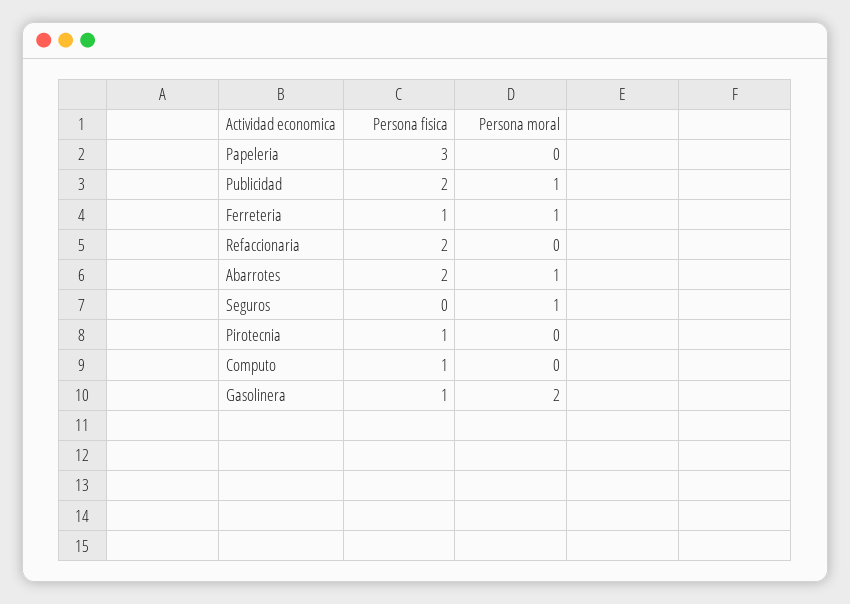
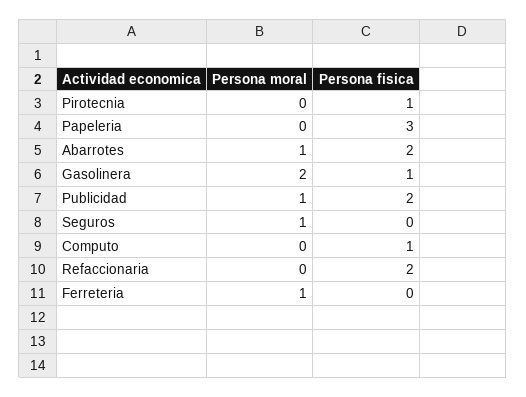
  {
    "Persona fisica": {
      "Papeleria": 3,
      "Publicidad": 2,
-     "Ferreteria": 1,
+     "Ferreteria": 0,
      "Refaccionaria": 2,
      "Abarrotes": 2,
      "Seguros": 0,
      "Pirotecnia": 1,
      "Computo": 1,
      "Gasolinera": 1
    },
    "Persona moral": {
      "Papeleria": 0,
      "Publicidad": 1,
      "Ferreteria": 1,
      "Refaccionaria": 0,
      "Abarrotes": 1,
      "Seguros": 1,
      "Pirotecnia": 0,
      "Computo": 0,
      "Gasolinera": 2
    }
  }

